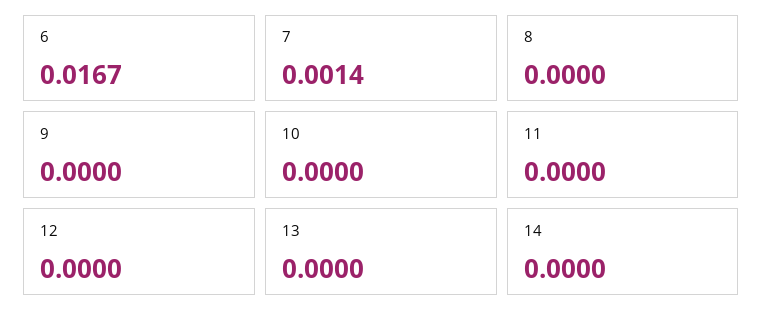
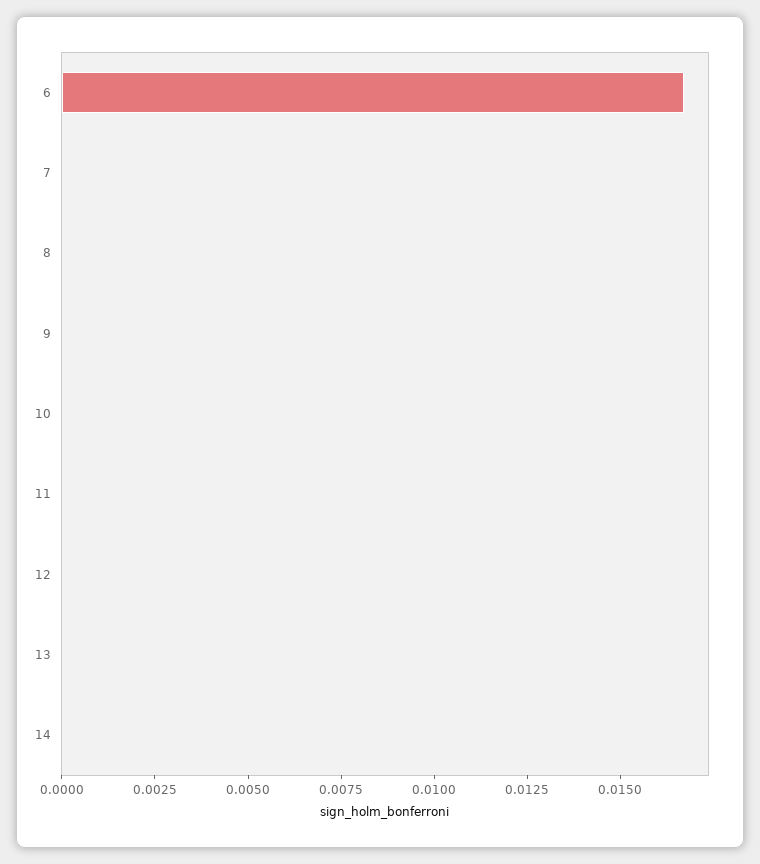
  {
    "6": 0.0167,
-   "7": 0.0014,
+   "7": 0,
    "8": 0,
    "9": 0,
    "10": 0,
    "11": 0,
    "12": 0,
    "13": 0,
    "14": 0
  }

